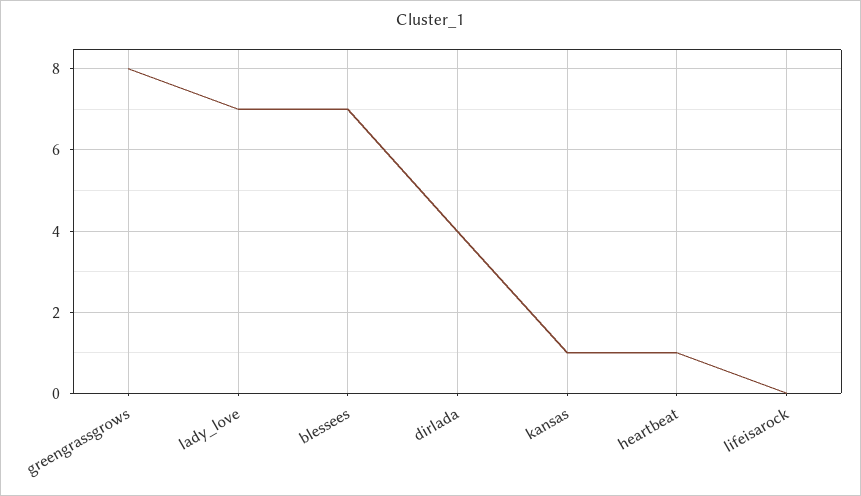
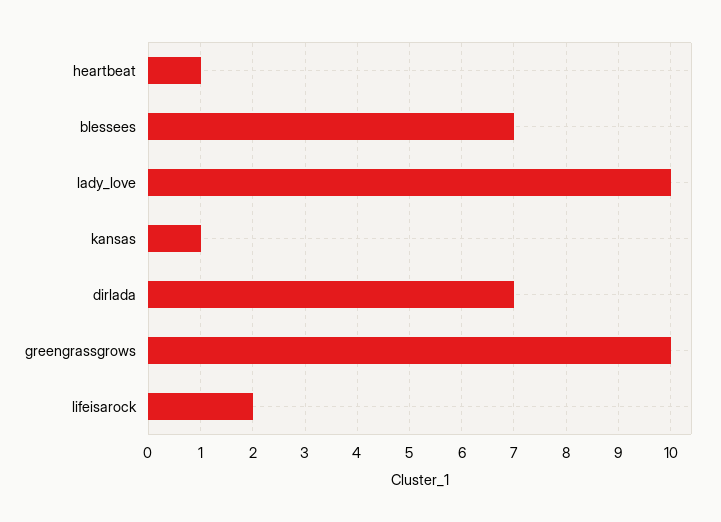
  {
-   "greengrassgrows": 8,
+   "greengrassgrows": 10,
-   "lady_love": 7,
+   "lady_love": 10,
    "blessees": 7,
-   "dirlada": 4,
+   "dirlada": 7,
    "kansas": 1,
    "heartbeat": 1,
-   "lifeisarock": 0
+   "lifeisarock": 2
  }

